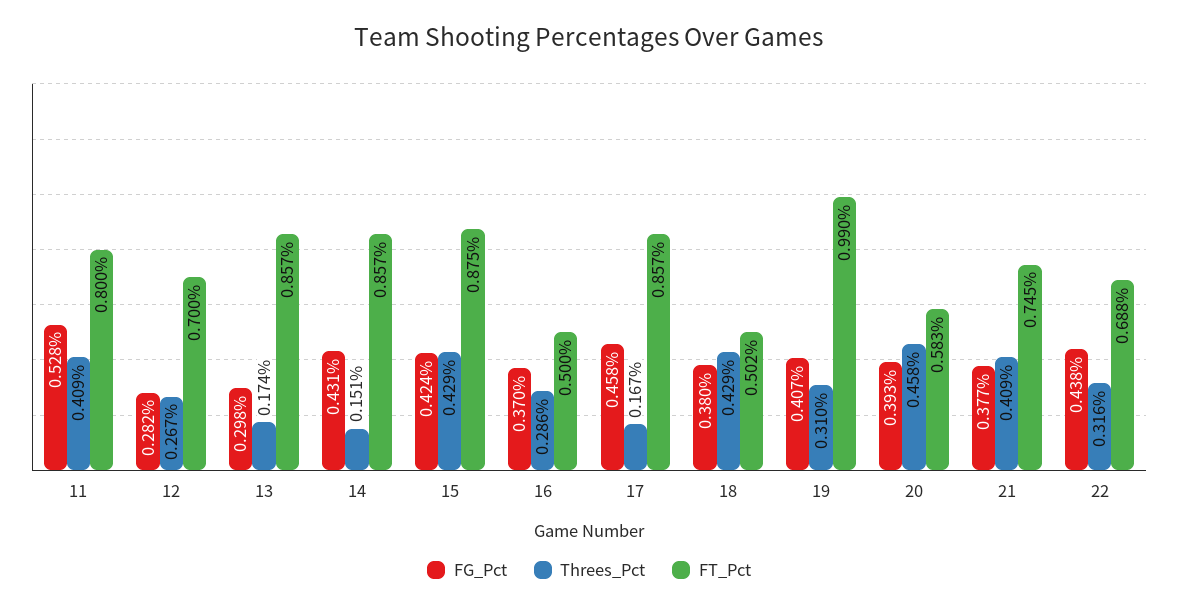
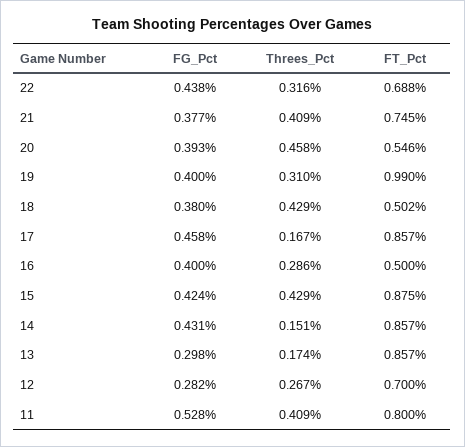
  {
    "FG_Pct": {
      "11": 0.528,
      "12": 0.282,
      "13": 0.298,
      "14": 0.431,
      "15": 0.424,
-     "16": 0.37,
+     "16": 0.4,
      "17": 0.458,
      "18": 0.38,
-     "19": 0.407,
+     "19": 0.4,
      "20": 0.393,
      "21": 0.377,
      "22": 0.438
    },
    "Threes_Pct": {
      "11": 0.409,
      "12": 0.267,
      "13": 0.174,
      "14": 0.151,
      "15": 0.429,
      "16": 0.286,
      "17": 0.167,
      "18": 0.429,
      "19": 0.31,
      "20": 0.458,
      "21": 0.409,
      "22": 0.316
    },
    "FT_Pct": {
      "11": 0.8,
      "12": 0.7,
      "13": 0.857,
      "14": 0.857,
      "15": 0.875,
      "16": 0.5,
      "17": 0.857,
      "18": 0.502,
      "19": 0.99,
-     "20": 0.583,
+     "20": 0.546,
      "21": 0.745,
      "22": 0.688
    }
  }

